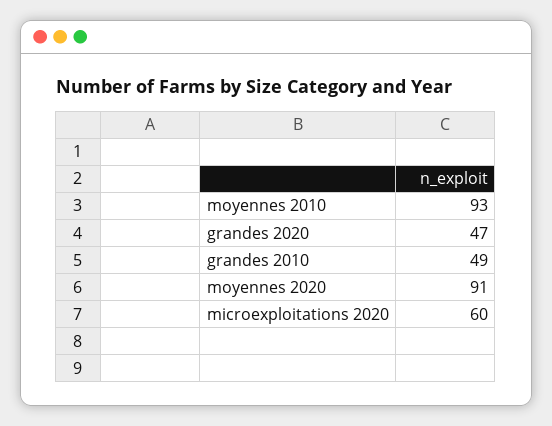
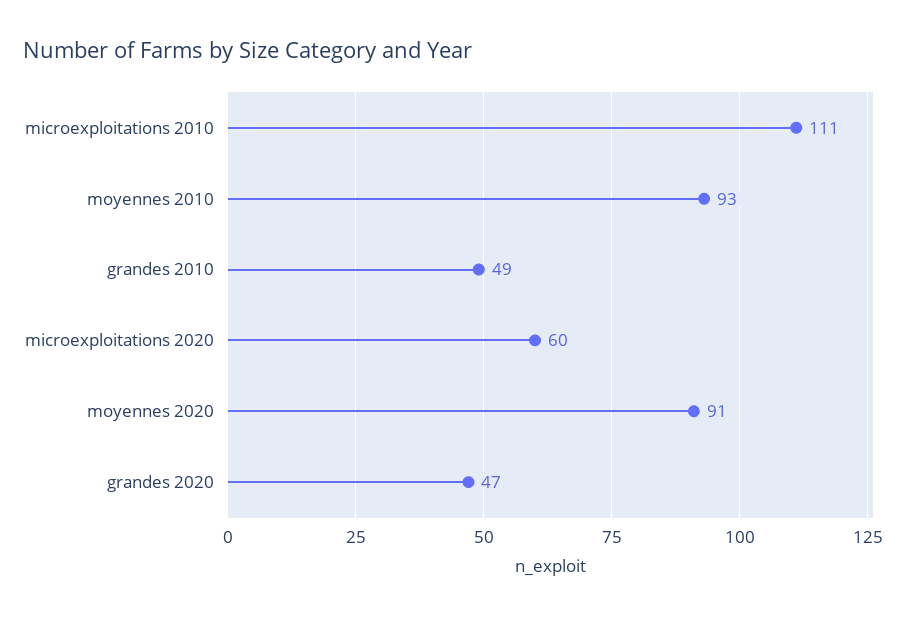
  {
    "moyennes 2010": 93,
    "grandes 2020": 47,
    "grandes 2010": 49,
    "moyennes 2020": 91,
-   "microexploitations 2020": 60
+   "microexploitations 2020": 60,
+   "microexploitations 2010": 111
  }

